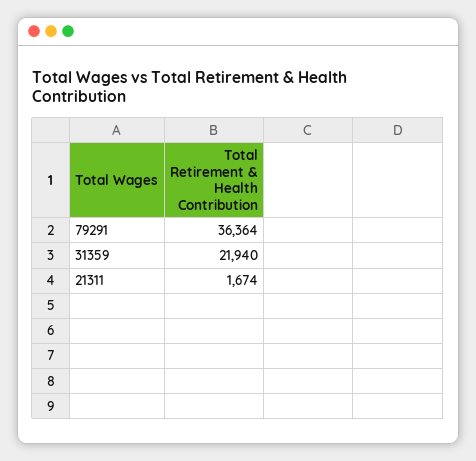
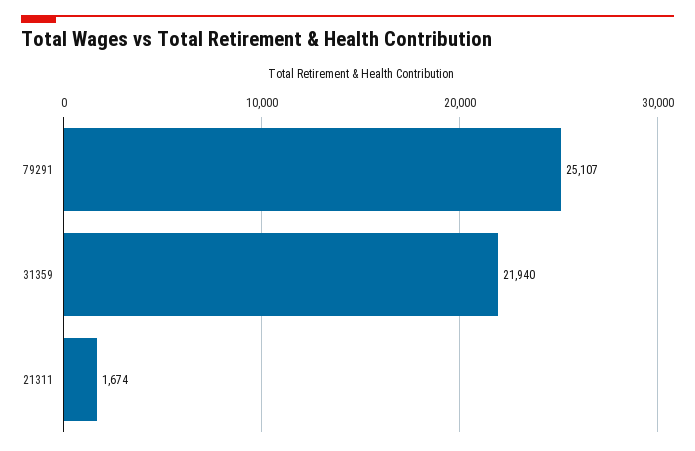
  {
-   "79291": 36364,
+   "79291": 25107,
    "31359": 21940,
    "21311": 1674
  }

